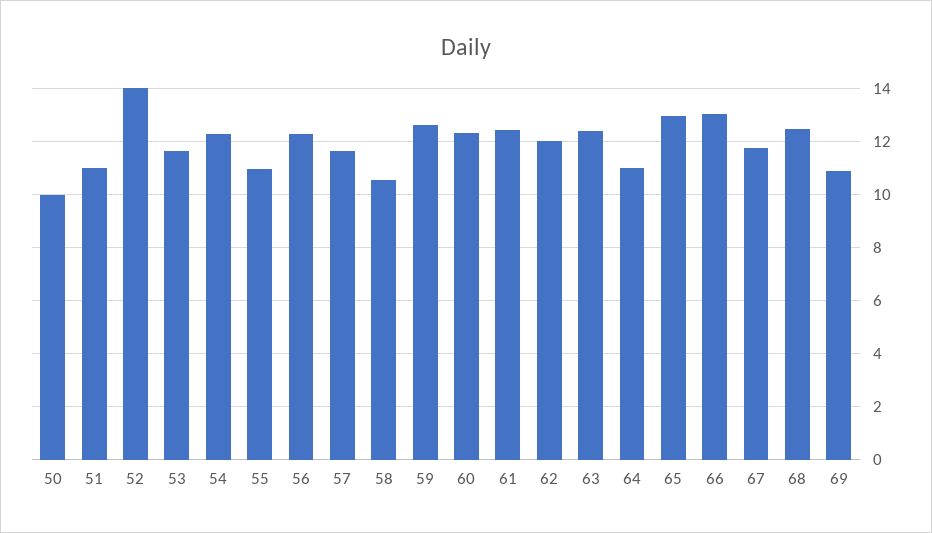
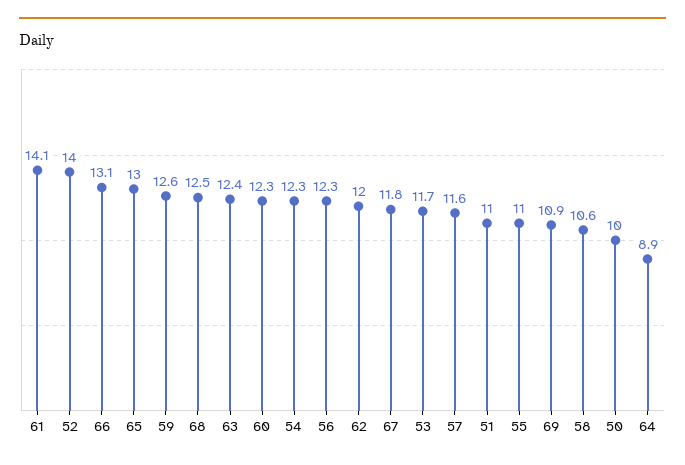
  {
    "50": 10,
    "51": 11,
    "52": 14,
    "53": 11.7,
    "54": 12.3,
    "55": 11,
    "56": 12.3,
    "57": 11.6,
    "58": 10.6,
    "59": 12.6,
    "60": 12.3,
-   "61": 12.5,
+   "61": 14.1,
    "62": 12,
    "63": 12.4,
-   "64": 11,
+   "64": 8.9,
    "65": 13,
    "66": 13.1,
    "67": 11.8,
    "68": 12.5,
    "69": 10.9
  }

